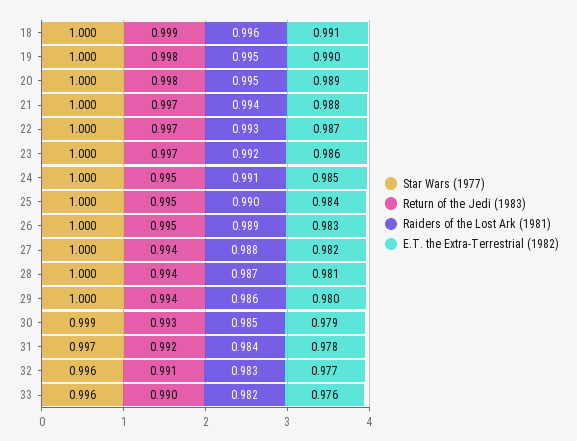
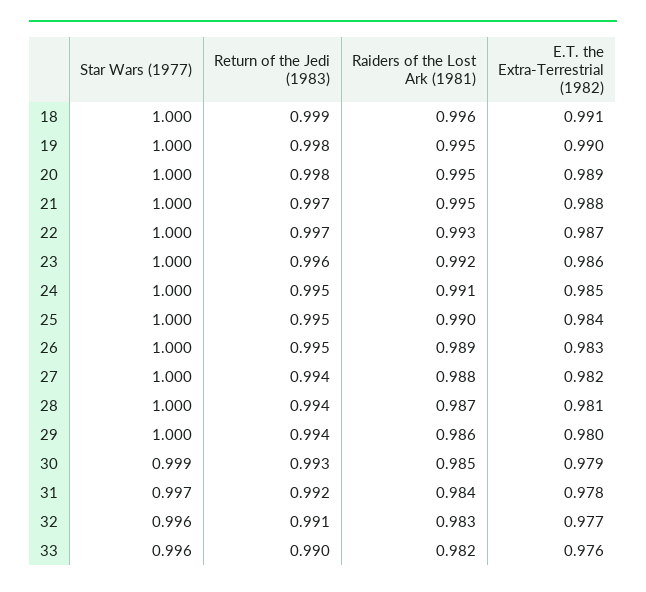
  {
    "Star Wars (1977)": {
      "18": 1,
      "19": 1,
      "20": 1,
      "21": 1,
      "22": 1,
      "23": 1,
      "24": 1,
      "25": 1,
      "26": 1,
      "27": 1,
      "28": 1,
      "29": 1,
      "30": 0.999,
      "31": 0.997,
      "32": 0.996,
      "33": 0.996
    },
    "Return of the Jedi (1983)": {
      "18": 0.999,
      "19": 0.998,
      "20": 0.998,
      "21": 0.997,
      "22": 0.997,
-     "23": 0.997,
+     "23": 0.996,
      "24": 0.995,
      "25": 0.995,
      "26": 0.995,
      "27": 0.994,
      "28": 0.994,
      "29": 0.994,
      "30": 0.993,
      "31": 0.992,
      "32": 0.991,
      "33": 0.99
    },
    "Raiders of the Lost Ark (1981)": {
      "18": 0.996,
      "19": 0.995,
      "20": 0.995,
-     "21": 0.994,
+     "21": 0.995,
      "22": 0.993,
      "23": 0.992,
      "24": 0.991,
      "25": 0.99,
      "26": 0.989,
      "27": 0.988,
      "28": 0.987,
      "29": 0.986,
      "30": 0.985,
      "31": 0.984,
      "32": 0.983,
      "33": 0.982
    },
    "E.T. the Extra-Terrestrial (1982)": {
      "18": 0.991,
      "19": 0.99,
      "20": 0.989,
      "21": 0.988,
      "22": 0.987,
      "23": 0.986,
      "24": 0.985,
      "25": 0.984,
      "26": 0.983,
      "27": 0.982,
      "28": 0.981,
      "29": 0.98,
      "30": 0.979,
      "31": 0.978,
      "32": 0.977,
      "33": 0.976
    }
  }

